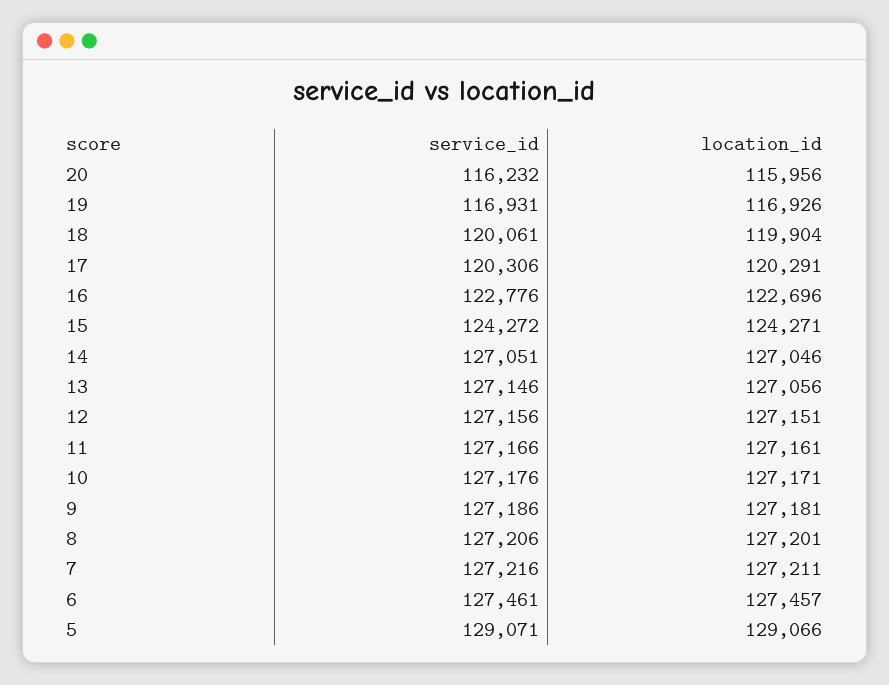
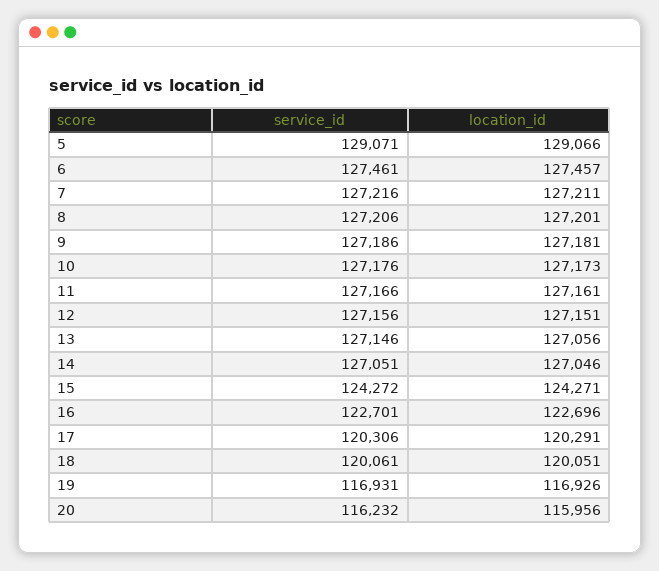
  {
    "service_id": {
      "20": 116232,
      "19": 116931,
      "18": 120061,
      "17": 120306,
-     "16": 122776,
+     "16": 122701,
      "15": 124272,
      "14": 127051,
      "13": 127146,
      "12": 127156,
      "11": 127166,
      "10": 127176,
      "9": 127186,
      "8": 127206,
      "7": 127216,
      "6": 127461,
      "5": 129071
    },
    "location_id": {
      "20": 115956,
      "19": 116926,
-     "18": 119904,
+     "18": 120051,
      "17": 120291,
      "16": 122696,
      "15": 124271,
      "14": 127046,
      "13": 127056,
      "12": 127151,
      "11": 127161,
-     "10": 127171,
+     "10": 127173,
      "9": 127181,
      "8": 127201,
      "7": 127211,
      "6": 127457,
      "5": 129066
    }
  }

